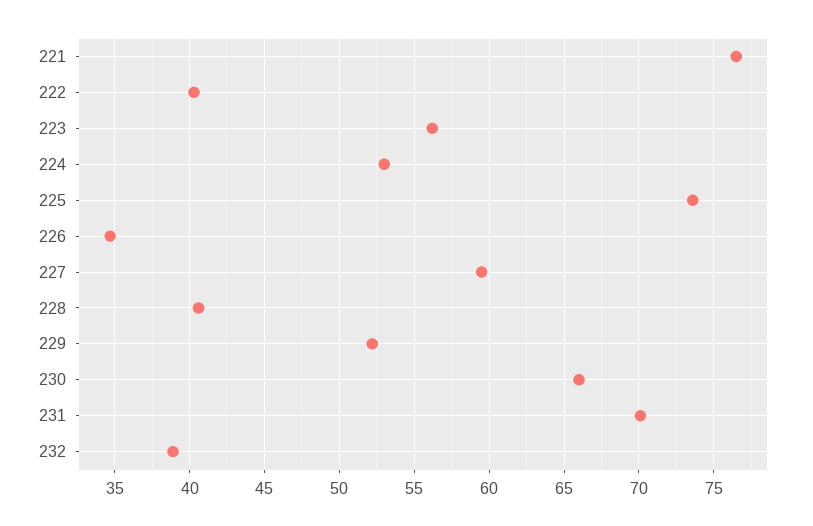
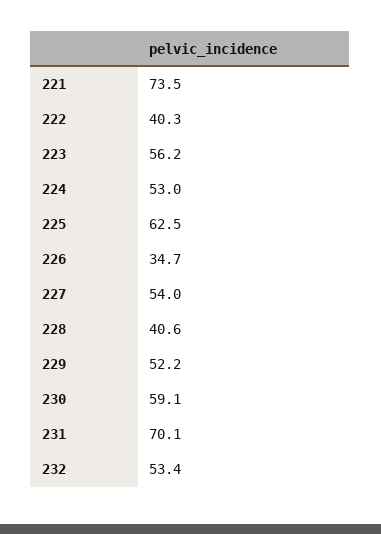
  {
-   "221": 76.5,
+   "221": 73.5,
    "222": 40.3,
    "223": 56.2,
    "224": 53,
-   "225": 73.5,
+   "225": 62.5,
    "226": 34.7,
-   "227": 59.5,
+   "227": 54,
    "228": 40.6,
    "229": 52.2,
-   "230": 66,
+   "230": 59.1,
    "231": 70.1,
-   "232": 39
+   "232": 53.4
  }

